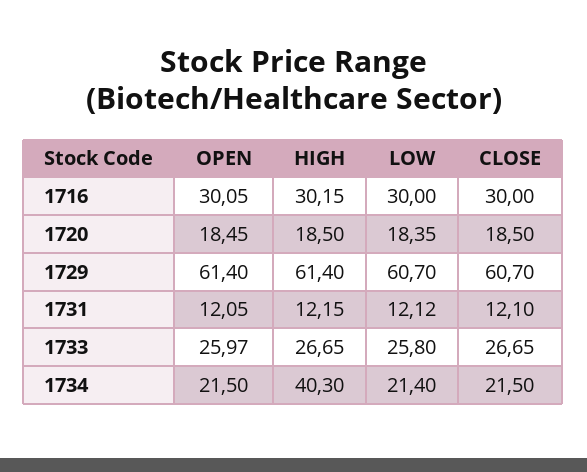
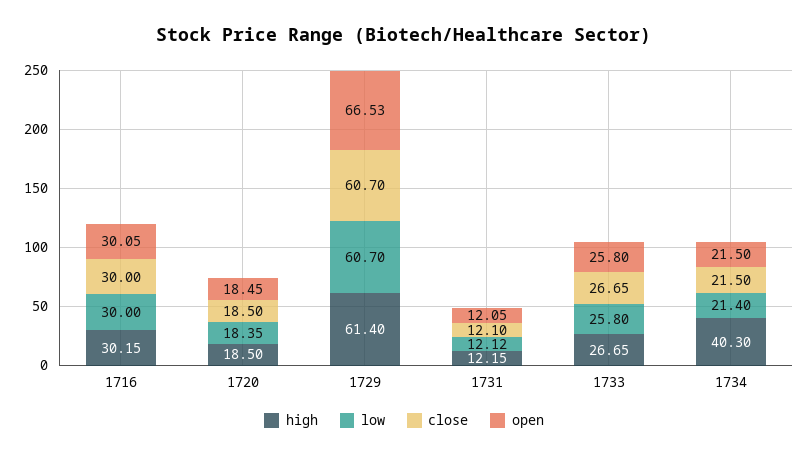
  {
    "OPEN": {
      "1716": 30.05,
      "1720": 18.45,
-     "1729": 61.4,
+     "1729": 66.53,
      "1731": 12.05,
-     "1733": 25.97,
+     "1733": 25.8,
      "1734": 21.5
    },
    "HIGH": {
      "1716": 30.15,
      "1720": 18.5,
      "1729": 61.4,
      "1731": 12.15,
      "1733": 26.65,
      "1734": 40.3
    },
    "LOW": {
      "1716": 30,
      "1720": 18.35,
      "1729": 60.7,
      "1731": 12.12,
      "1733": 25.8,
      "1734": 21.4
    },
    "CLOSE": {
      "1716": 30,
      "1720": 18.5,
      "1729": 60.7,
      "1731": 12.1,
      "1733": 26.65,
      "1734": 21.5
    }
  }

